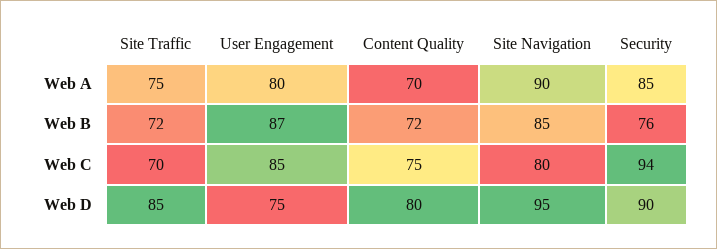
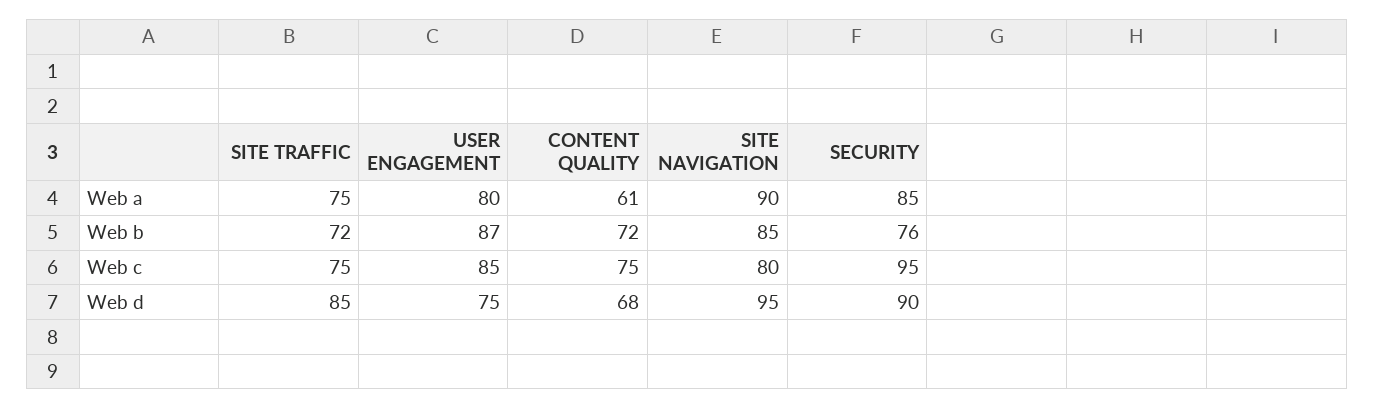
  {
    "Site Traffic": {
      "Web A": 75,
      "Web B": 72,
-     "Web C": 70,
+     "Web C": 75,
      "Web D": 85
    },
    "User Engagement": {
      "Web A": 80,
      "Web B": 87,
      "Web C": 85,
      "Web D": 75
    },
    "Content Quality": {
-     "Web A": 70,
+     "Web A": 61,
      "Web B": 72,
      "Web C": 75,
-     "Web D": 80
+     "Web D": 68
    },
    "Site Navigation": {
      "Web A": 90,
      "Web B": 85,
      "Web C": 80,
      "Web D": 95
    },
    "Security": {
      "Web A": 85,
      "Web B": 76,
-     "Web C": 94,
+     "Web C": 95,
      "Web D": 90
    }
  }

